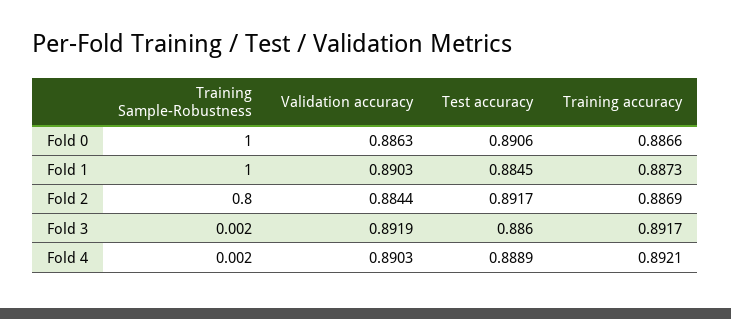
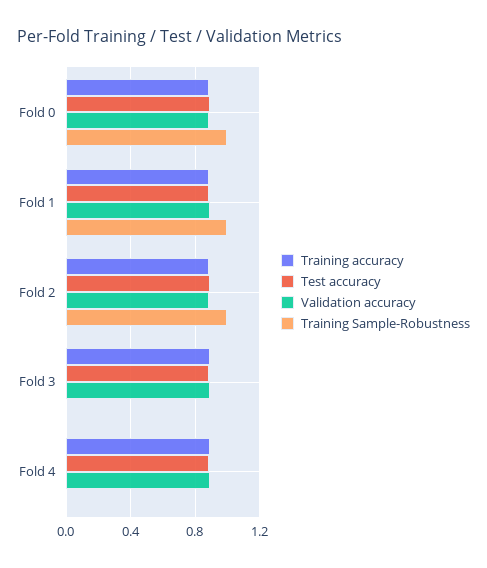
  {
    "Training Sample-Robustness": {
      "Fold 0": 1,
      "Fold 1": 1,
-     "Fold 2": 0.8,
+     "Fold 2": 1,
      "Fold 3": 0.002,
      "Fold 4": 0.002
    },
    "Validation accuracy": {
      "Fold 0": 0.8863,
      "Fold 1": 0.8903,
      "Fold 2": 0.8844,
      "Fold 3": 0.8919,
      "Fold 4": 0.8903
    },
    "Test accuracy": {
      "Fold 0": 0.8906,
      "Fold 1": 0.8845,
      "Fold 2": 0.8917,
      "Fold 3": 0.886,
      "Fold 4": 0.8889
    },
    "Training accuracy": {
      "Fold 0": 0.8866,
      "Fold 1": 0.8873,
      "Fold 2": 0.8869,
      "Fold 3": 0.8917,
      "Fold 4": 0.8921
    }
  }

